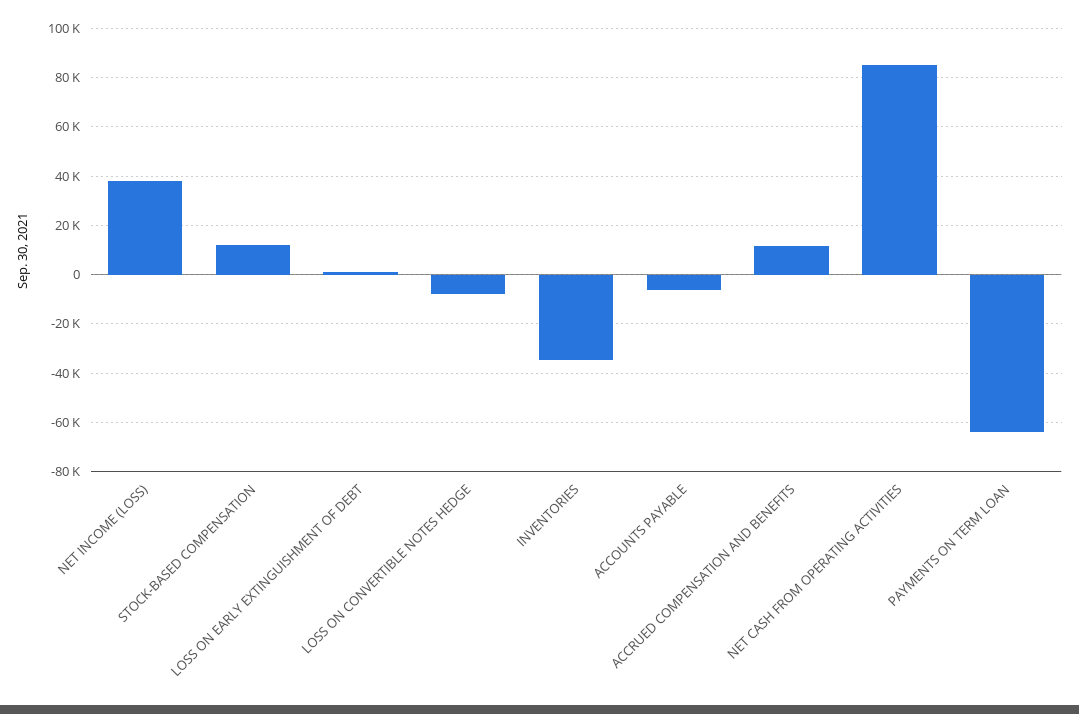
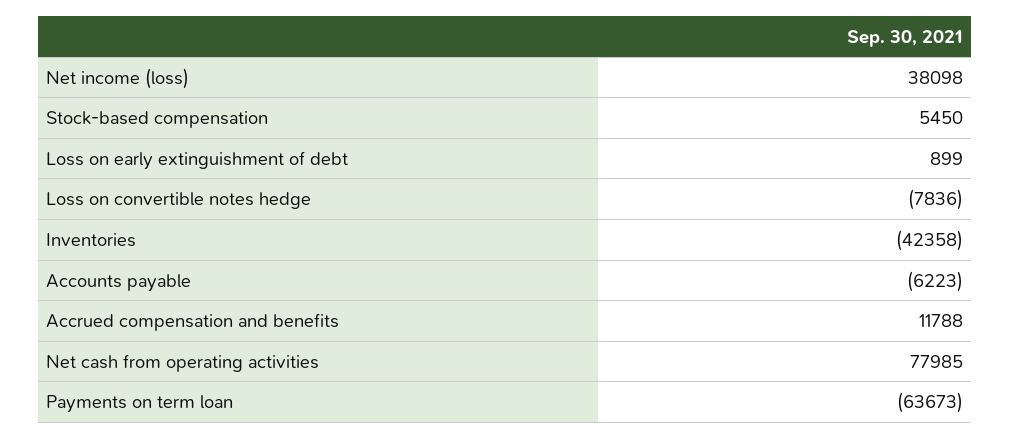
  {
    "NET INCOME (LOSS)": 38098,
-   "STOCK-BASED COMPENSATION": 12500,
+   "STOCK-BASED COMPENSATION": 5450,
    "LOSS ON EARLY EXTINGUISHMENT OF DEBT": 899,
    "LOSS ON CONVERTIBLE NOTES HEDGE": -7836,
-   "INVENTORIES": -35000,
+   "INVENTORIES": -42358,
    "ACCOUNTS PAYABLE": -6223,
    "ACCRUED COMPENSATION AND BENEFITS": 11788,
-   "NET CASH FROM OPERATING ACTIVITIES": 85000,
+   "NET CASH FROM OPERATING ACTIVITIES": 77985,
    "PAYMENTS ON TERM LOAN": -63673
  }

